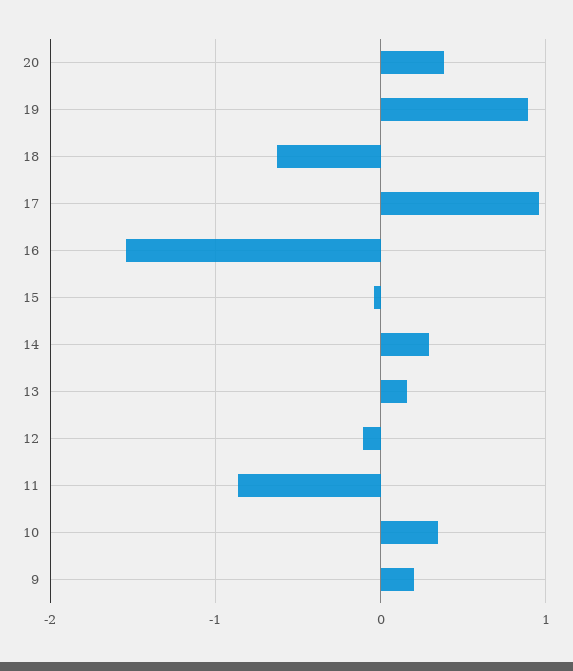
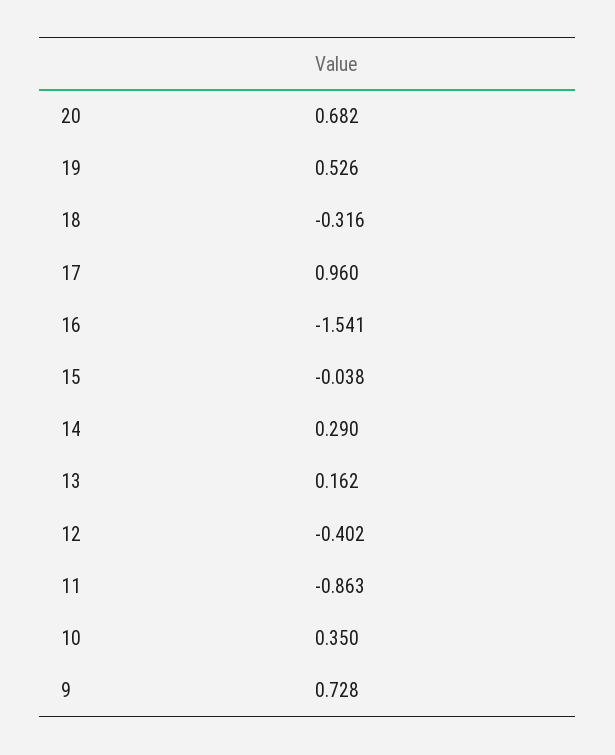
  {
-   "20": 0.4,
+   "20": 0.682,
-   "19": 0.9,
+   "19": 0.526,
-   "18": -0.6,
+   "18": -0.316,
    "17": 0.96,
    "16": -1.541,
    "15": -0.038,
    "14": 0.29,
    "13": 0.162,
-   "12": -0.1,
+   "12": -0.402,
    "11": -0.863,
    "10": 0.35,
-   "9": 0.2
+   "9": 0.728
  }

